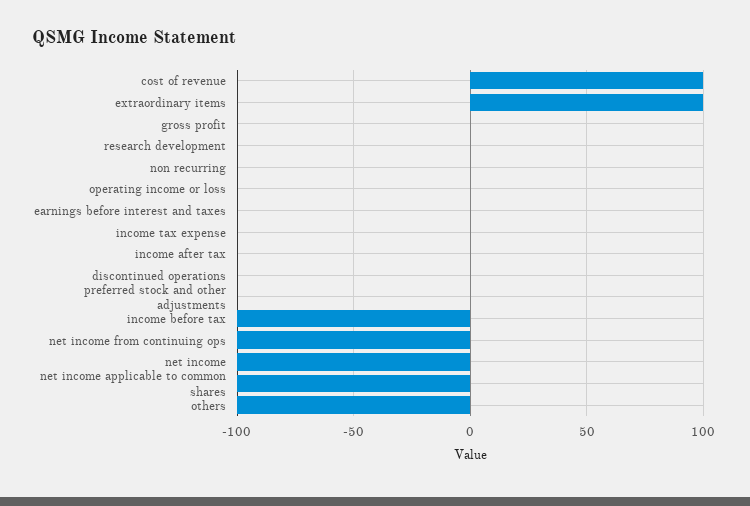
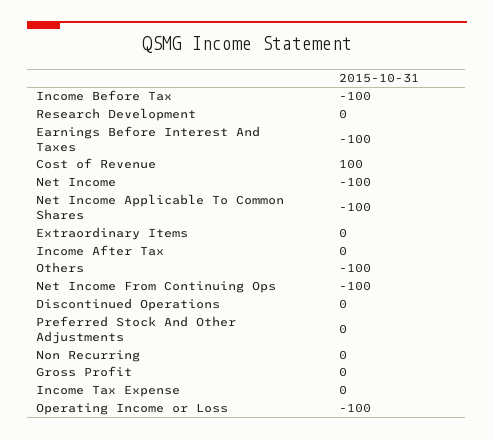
  {
    "cost of revenue": 100,
-   "extraordinary items": 100,
+   "extraordinary items": 0,
    "gross profit": 0,
    "research development": 0,
    "non recurring": 0,
-   "operating income or loss": 0,
+   "operating income or loss": -100,
-   "earnings before interest and taxes": 0,
+   "earnings before interest and taxes": -100,
    "income tax expense": 0,
    "income after tax": 0,
    "discontinued operations": 0,
    "preferred stock and other adjustments": 0,
    "income before tax": -100,
    "net income from continuing ops": -100,
    "net income": -100,
    "net income applicable to common shares": -100,
    "others": -100
  }

